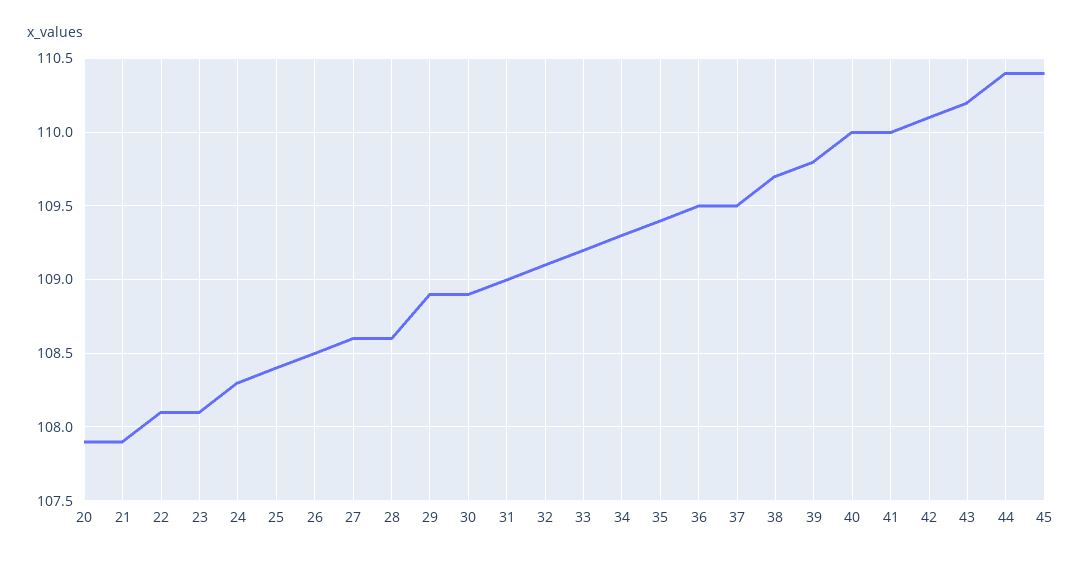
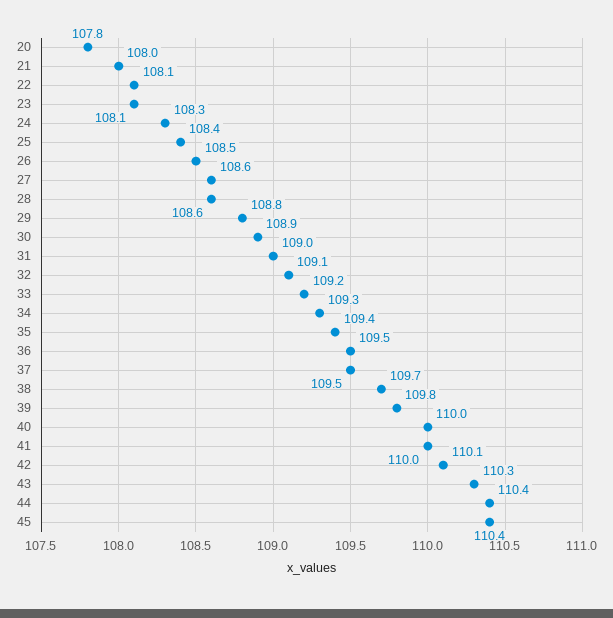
  {
-   "20": 107.9,
+   "20": 107.8,
-   "21": 107.9,
+   "21": 108,
    "22": 108.1,
    "23": 108.1,
    "24": 108.3,
    "25": 108.4,
    "26": 108.5,
    "27": 108.6,
    "28": 108.6,
-   "29": 108.9,
+   "29": 108.8,
    "30": 108.9,
    "31": 109,
    "32": 109.1,
    "33": 109.2,
    "34": 109.3,
    "35": 109.4,
    "36": 109.5,
    "37": 109.5,
    "38": 109.7,
    "39": 109.8,
    "40": 110,
    "41": 110,
    "42": 110.1,
-   "43": 110.2,
+   "43": 110.3,
    "44": 110.4,
    "45": 110.4
  }

